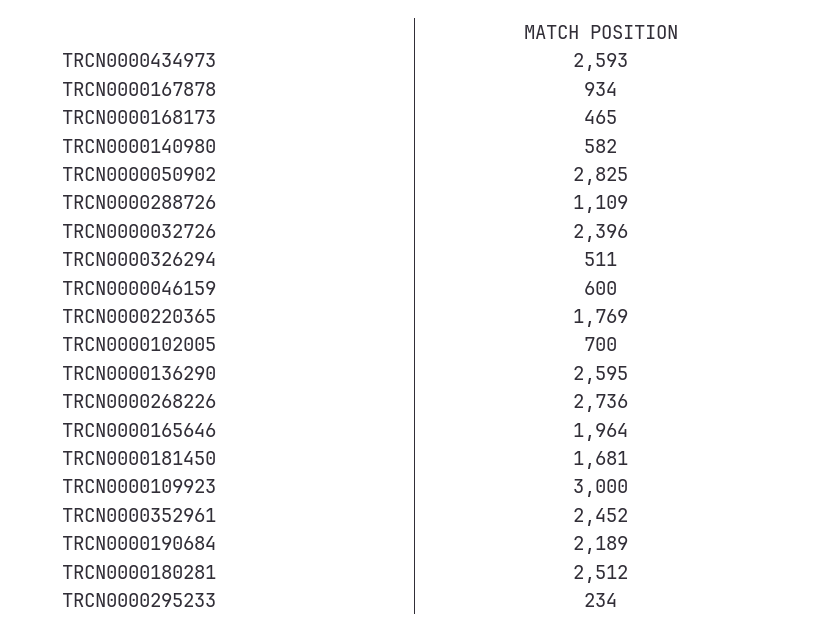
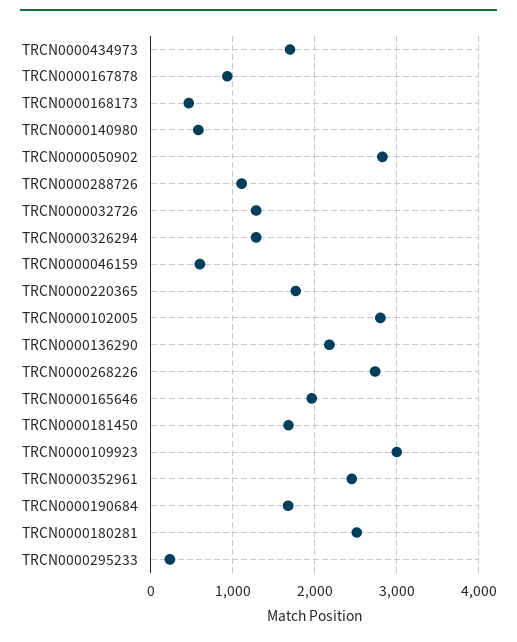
  {
-   "TRCN0000434973": 2593,
+   "TRCN0000434973": 1700,
    "TRCN0000167878": 934,
    "TRCN0000168173": 465,
    "TRCN0000140980": 582,
    "TRCN0000050902": 2825,
    "TRCN0000288726": 1109,
-   "TRCN0000032726": 2396,
+   "TRCN0000032726": 1300,
-   "TRCN0000326294": 511,
+   "TRCN0000326294": 1300,
    "TRCN0000046159": 600,
    "TRCN0000220365": 1769,
-   "TRCN0000102005": 700,
+   "TRCN0000102005": 2800,
-   "TRCN0000136290": 2595,
+   "TRCN0000136290": 2200,
    "TRCN0000268226": 2736,
    "TRCN0000165646": 1964,
    "TRCN0000181450": 1681,
    "TRCN0000109923": 3000,
    "TRCN0000352961": 2452,
-   "TRCN0000190684": 2189,
+   "TRCN0000190684": 1700,
    "TRCN0000180281": 2512,
    "TRCN0000295233": 234
  }

